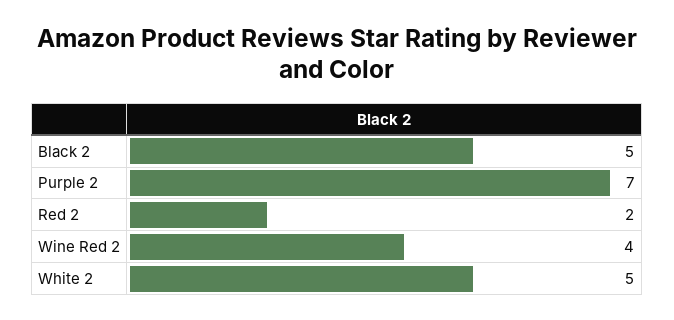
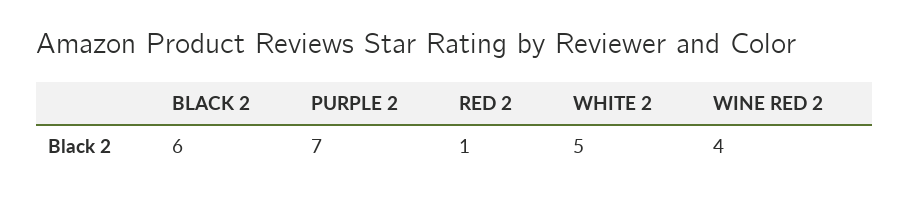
  {
-   "Black 2": 5,
+   "Black 2": 6,
    "Purple 2": 7,
-   "Red 2": 2,
+   "Red 2": 1,
    "Wine Red 2": 4,
    "White 2": 5
  }

